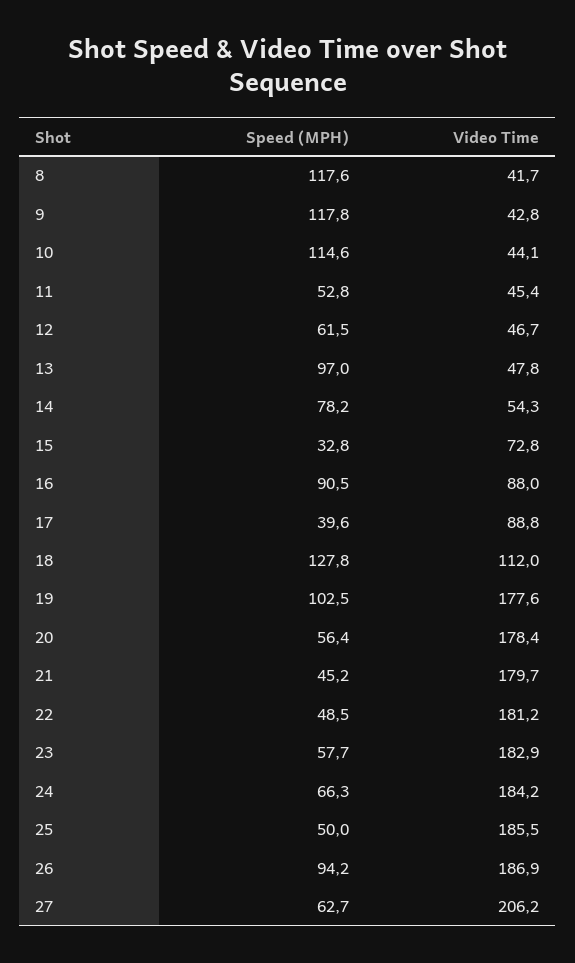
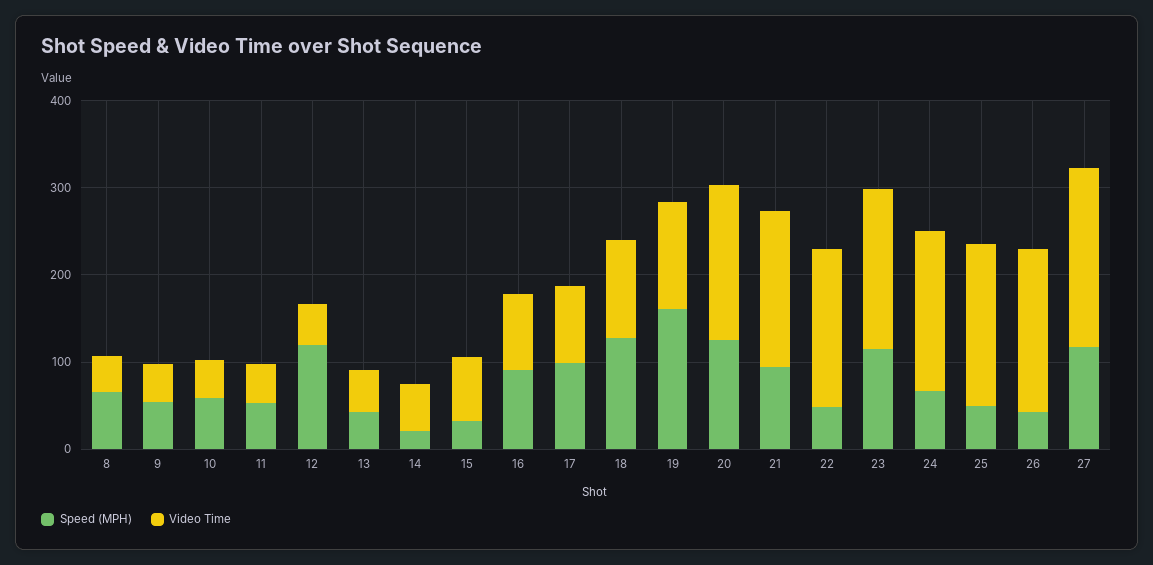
  {
    "Speed (MPH)": {
-     "8": 117.6,
+     "8": 60,
-     "9": 117.8,
+     "9": 60,
-     "10": 114.6,
+     "10": 60,
      "11": 52.8,
-     "12": 61.5,
+     "12": 120,
-     "13": 97,
+     "13": 40,
-     "14": 78.2,
+     "14": 20,
      "15": 32.8,
      "16": 90.5,
-     "17": 39.6,
+     "17": 100,
      "18": 127.8,
-     "19": 102.5,
+     "19": 160,
-     "20": 56.4,
+     "20": 120,
-     "21": 45.2,
+     "21": 100,
      "22": 48.5,
-     "23": 57.7,
+     "23": 120,
      "24": 66.3,
      "25": 50,
-     "26": 94.2,
+     "26": 40,
-     "27": 62.7
+     "27": 120
    },
    "Video Time": {
      "8": 41.7,
      "9": 42.8,
      "10": 44.1,
      "11": 45.4,
      "12": 46.7,
      "13": 47.8,
      "14": 54.3,
      "15": 72.8,
      "16": 88,
      "17": 88.8,
      "18": 112,
-     "19": 177.6,
+     "19": 120,
      "20": 178.4,
      "21": 179.7,
      "22": 181.2,
      "23": 182.9,
      "24": 184.2,
      "25": 185.5,
      "26": 186.9,
      "27": 206.2
    }
  }

